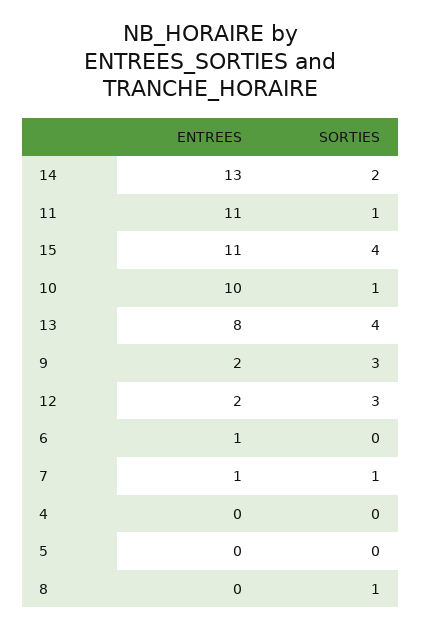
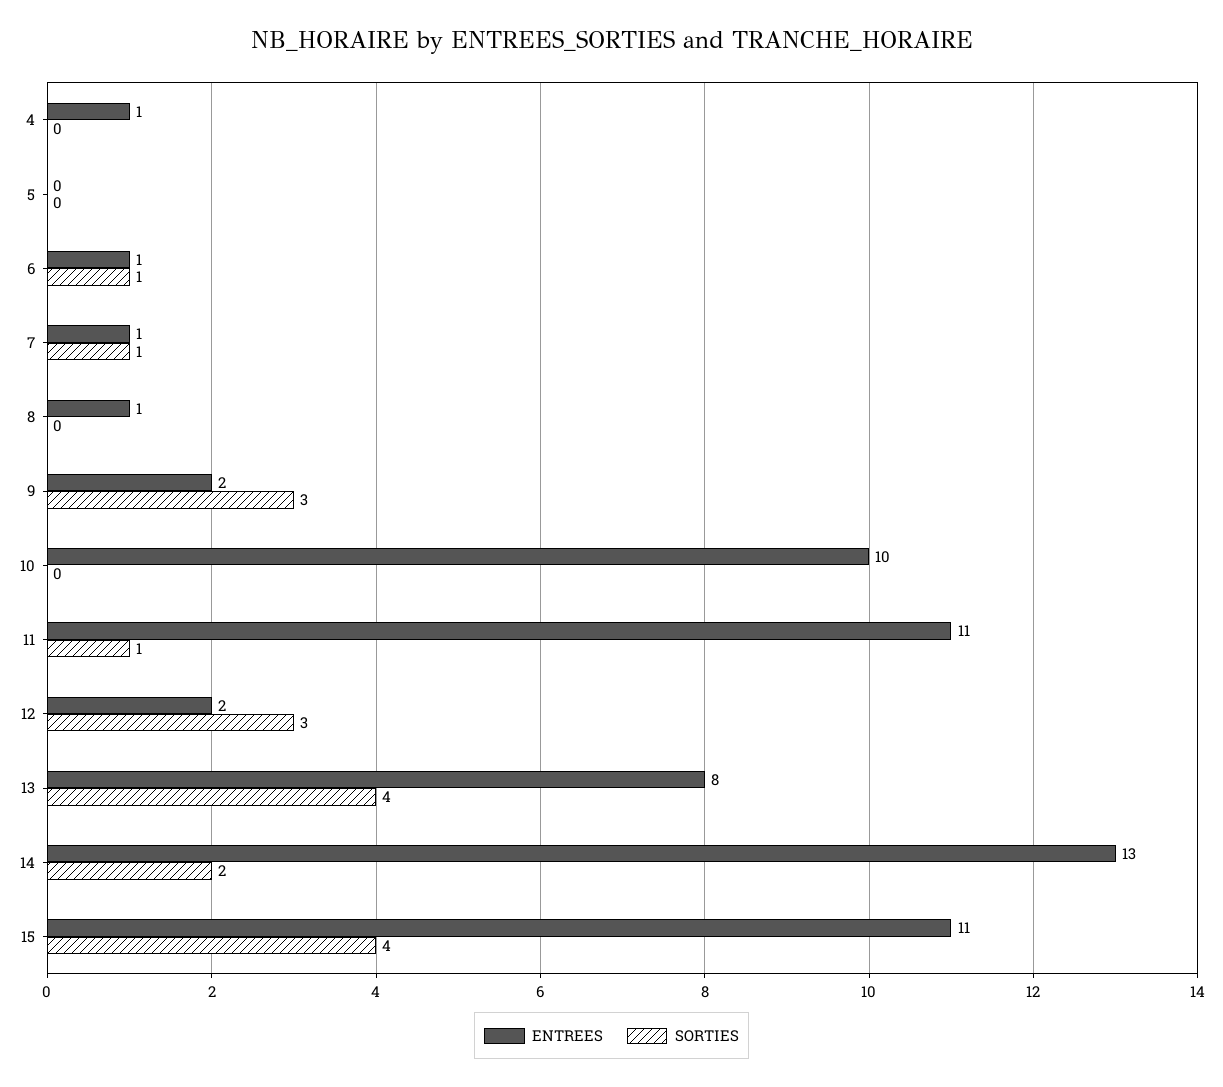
  {
    "ENTREES": {
      "14": 13,
      "11": 11,
      "15": 11,
      "10": 10,
      "13": 8,
      "9": 2,
      "12": 2,
      "6": 1,
      "7": 1,
-     "4": 0,
+     "4": 1,
      "5": 0,
-     "8": 0
+     "8": 1
    },
    "SORTIES": {
      "14": 2,
      "11": 1,
      "15": 4,
-     "10": 1,
+     "10": 0,
      "13": 4,
      "9": 3,
      "12": 3,
-     "6": 0,
+     "6": 1,
      "7": 1,
      "4": 0,
      "5": 0,
-     "8": 1
+     "8": 0
    }
  }

